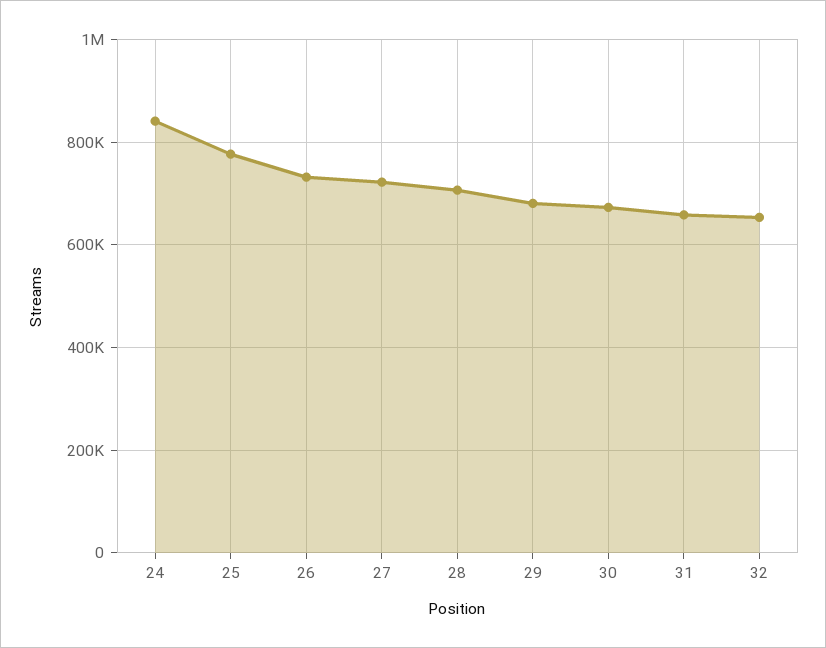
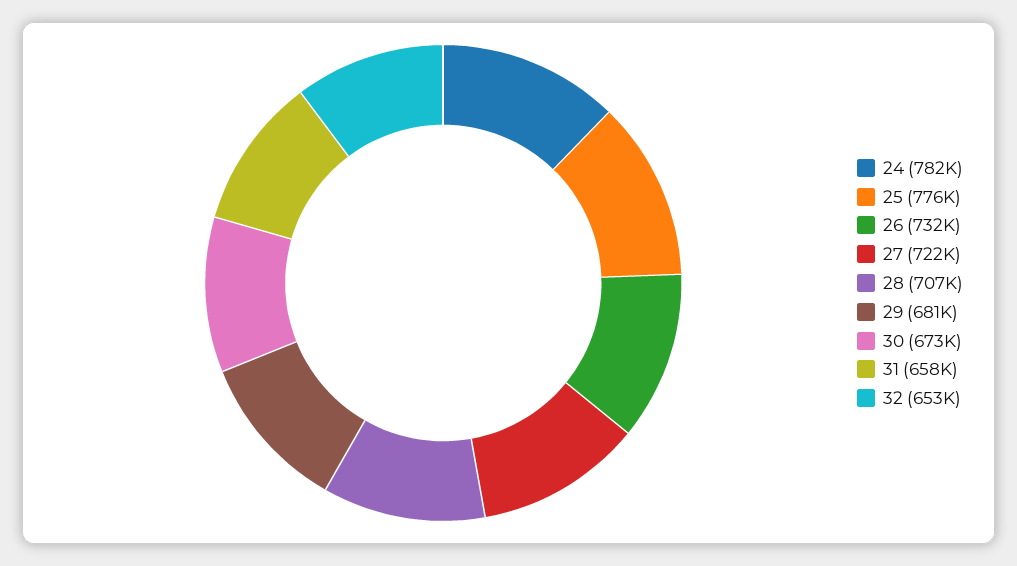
  {
-   "24": 840000,
+   "24": 782000,
    "25": 776000,
    "26": 732000,
    "27": 722000,
    "28": 707000,
    "29": 681000,
    "30": 673000,
    "31": 658000,
    "32": 653000
  }

